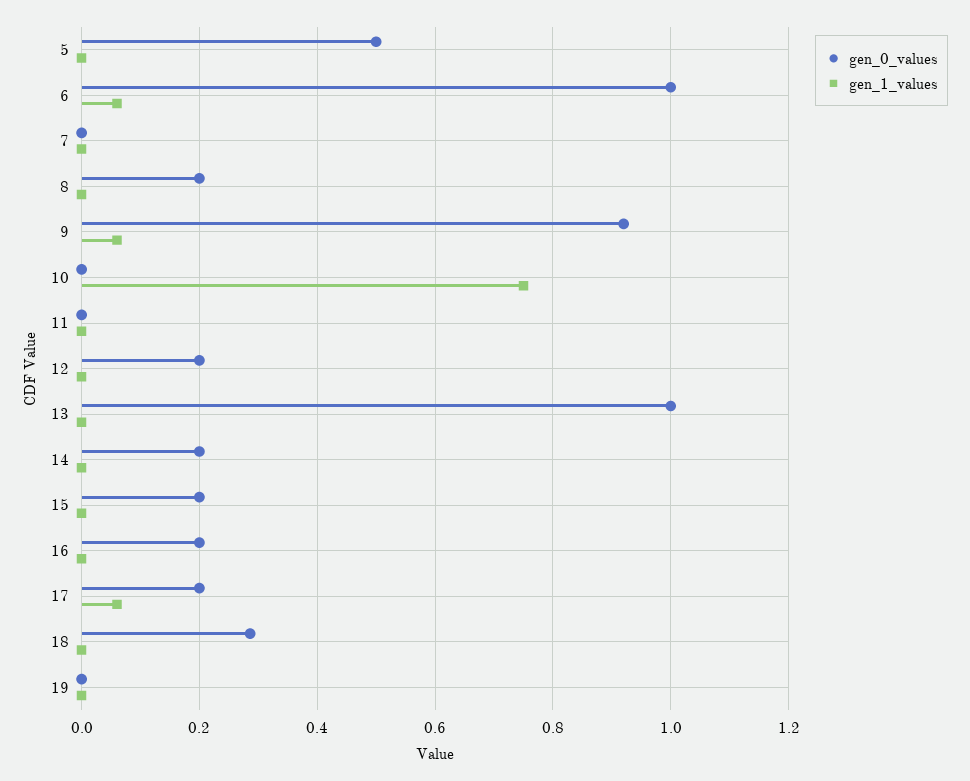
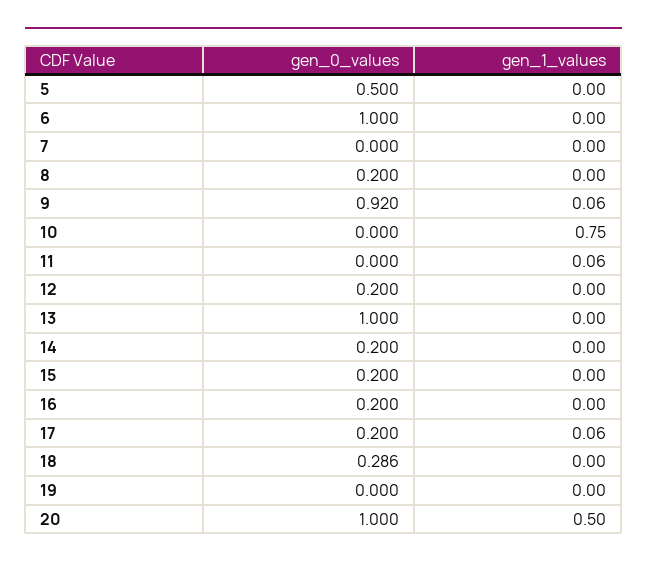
  {
    "gen_0_values": {
      "5": 0.5,
      "6": 1,
      "7": 0,
      "8": 0.2,
      "9": 0.92,
      "10": 0,
      "11": 0,
      "12": 0.2,
      "13": 1,
      "14": 0.2,
      "15": 0.2,
      "16": 0.2,
      "17": 0.2,
      "18": 0.286,
-     "19": 0
+     "19": 0,
+     "20": 1
    },
    "gen_1_values": {
      "5": 0,
-     "6": 0.06,
+     "6": 0,
      "7": 0,
      "8": 0,
      "9": 0.06,
      "10": 0.75,
-     "11": 0,
+     "11": 0.06,
      "12": 0,
      "13": 0,
      "14": 0,
      "15": 0,
      "16": 0,
      "17": 0.06,
      "18": 0,
-     "19": 0
+     "19": 0,
+     "20": 0.5
    }
  }

